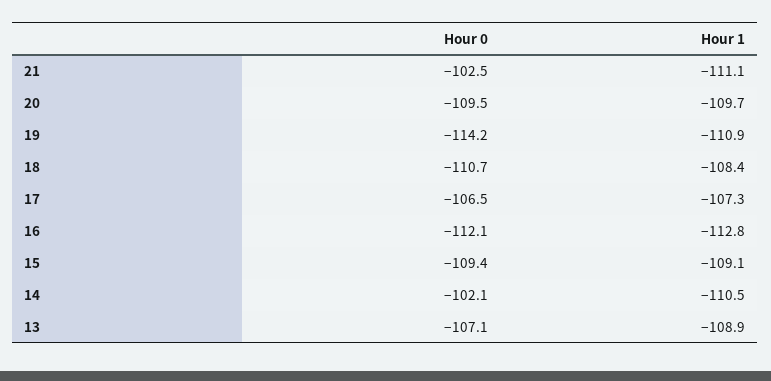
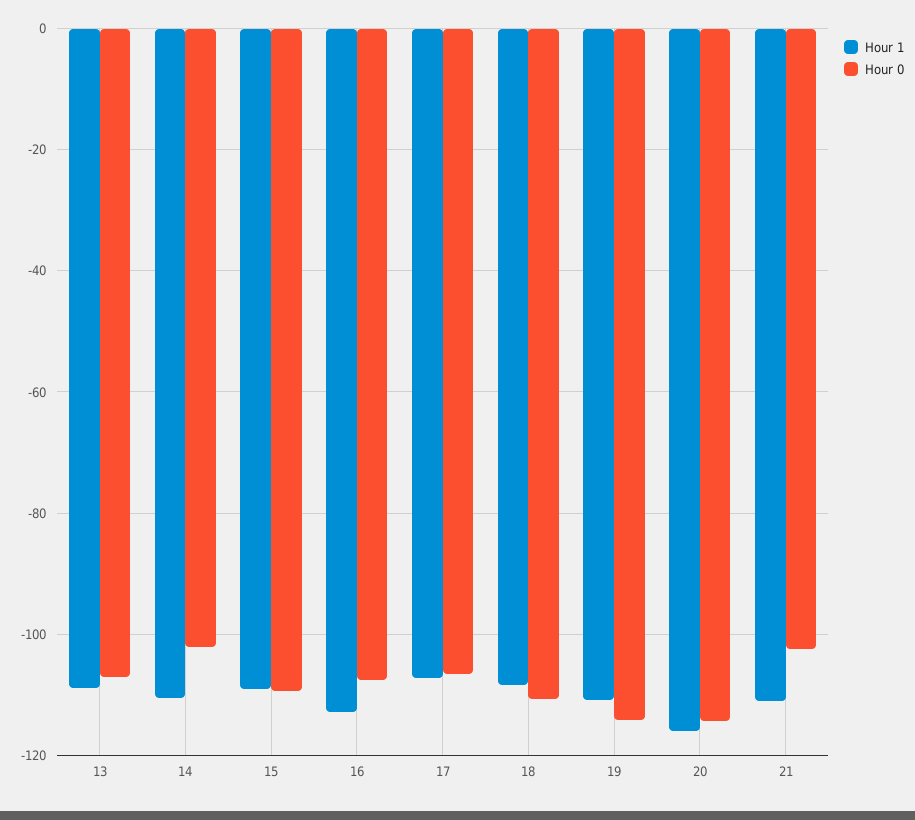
  {
    "Hour 0": {
      "21": -102.5,
-     "20": -109.5,
+     "20": -114,
      "19": -114.2,
      "18": -110.7,
      "17": -106.5,
-     "16": -112.1,
+     "16": -108,
      "15": -109.4,
      "14": -102.1,
      "13": -107.1
    },
    "Hour 1": {
      "21": -111.1,
-     "20": -109.7,
+     "20": -116,
      "19": -110.9,
      "18": -108.4,
      "17": -107.3,
      "16": -112.8,
      "15": -109.1,
      "14": -110.5,
      "13": -108.9
    }
  }

